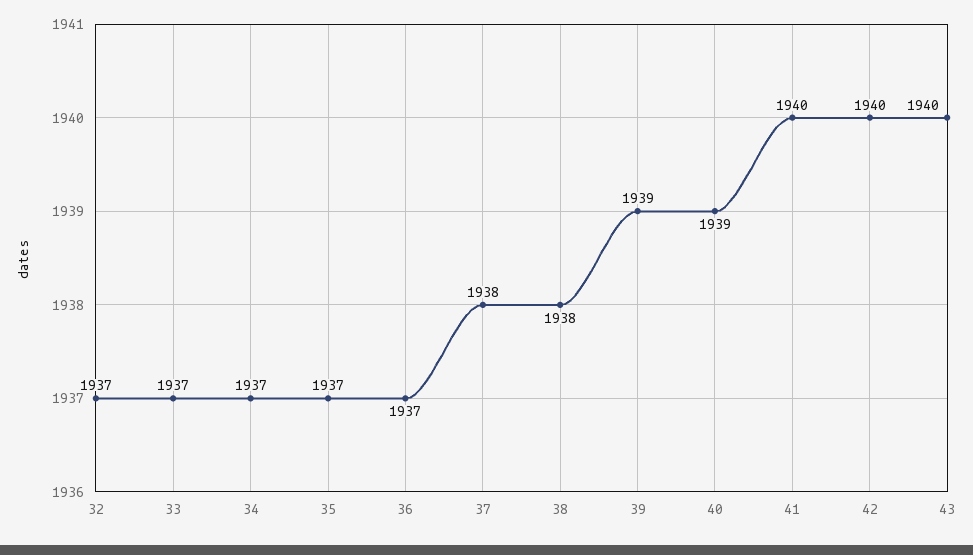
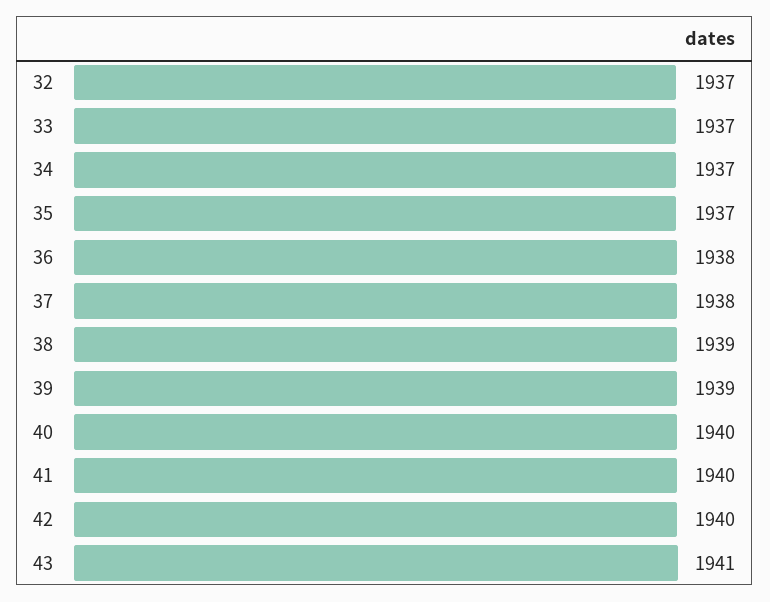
  {
    "32": 1937,
    "33": 1937,
    "34": 1937,
    "35": 1937,
-   "36": 1937,
+   "36": 1938,
    "37": 1938,
-   "38": 1938,
+   "38": 1939,
    "39": 1939,
-   "40": 1939,
+   "40": 1940,
    "41": 1940,
    "42": 1940,
-   "43": 1940
+   "43": 1941
  }

